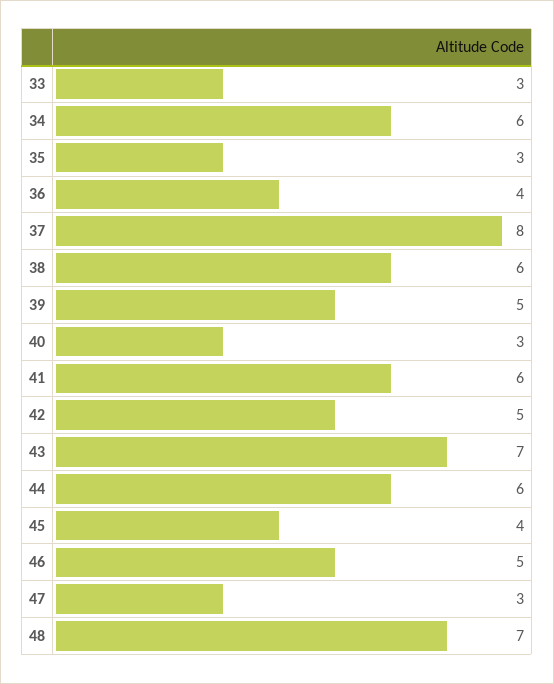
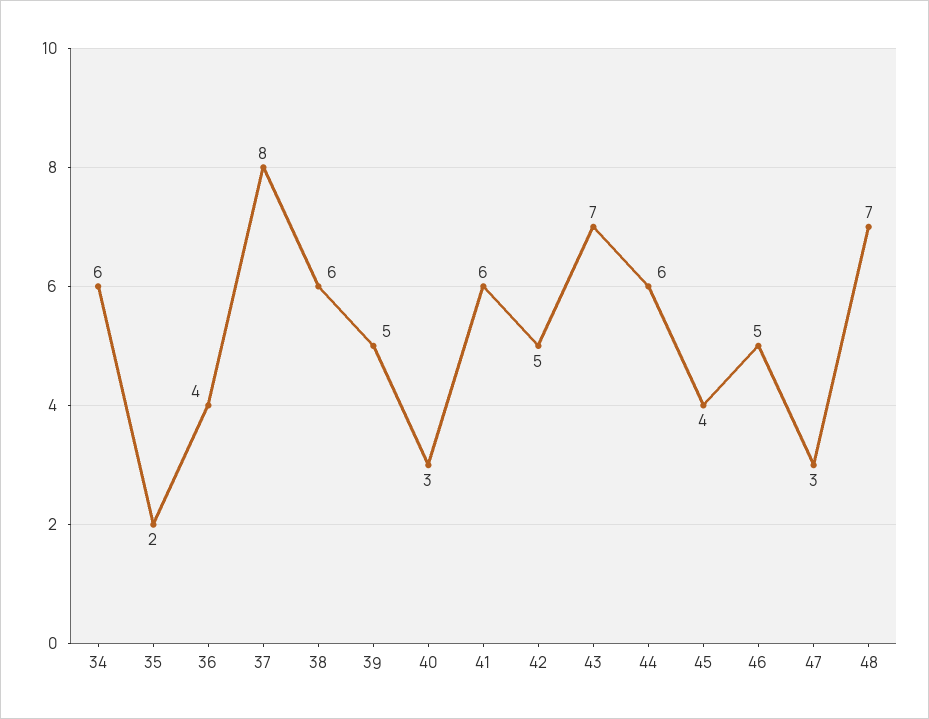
  {
-   "33": 3,
    "34": 6,
-   "35": 3,
+   "35": 2,
    "36": 4,
    "37": 8,
    "38": 6,
    "39": 5,
    "40": 3,
    "41": 6,
    "42": 5,
    "43": 7,
    "44": 6,
    "45": 4,
    "46": 5,
    "47": 3,
    "48": 7
  }

